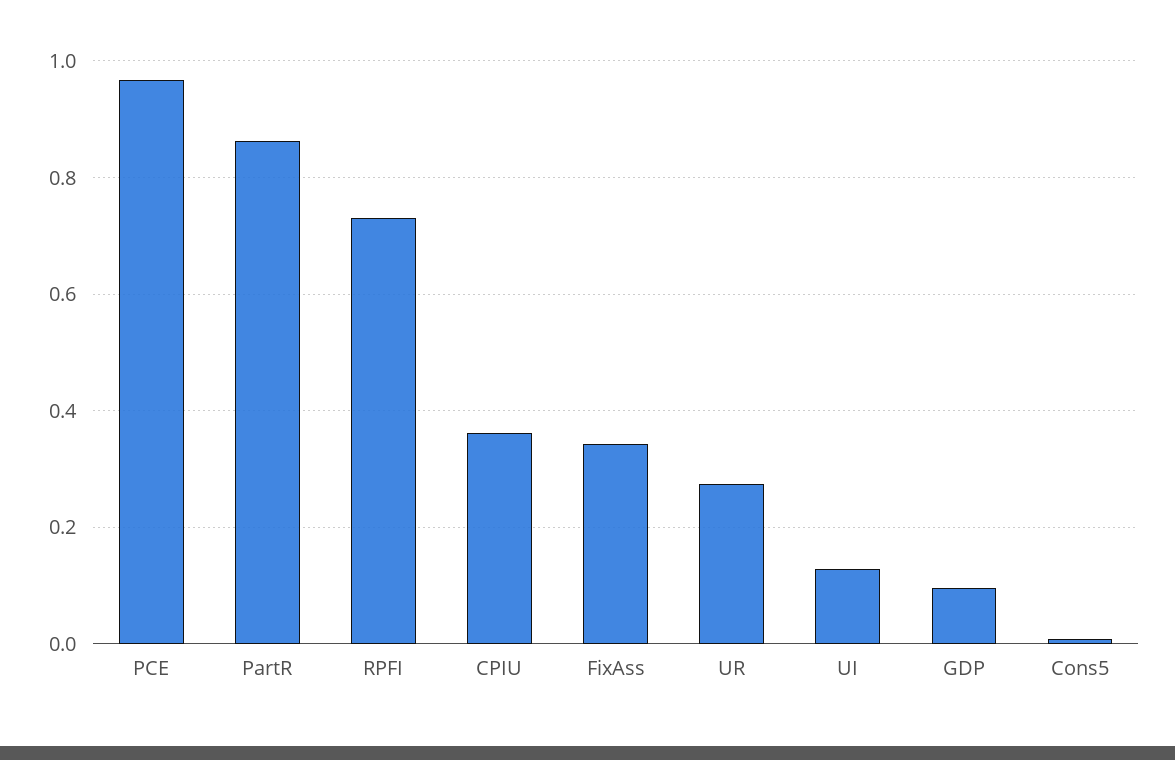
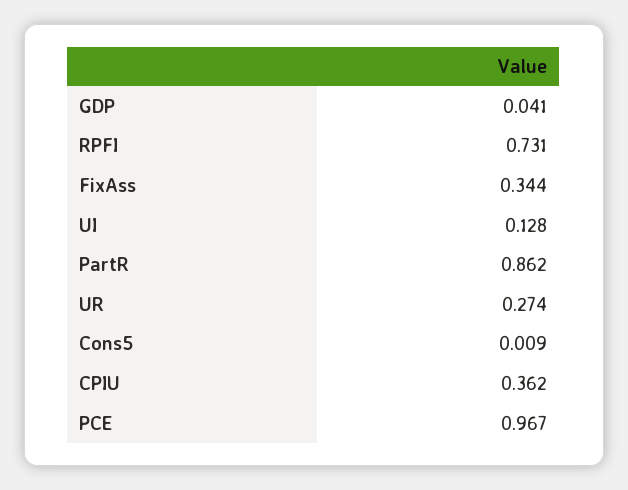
  {
    "PCE": 0.967,
    "PartR": 0.862,
    "RPFI": 0.731,
    "CPIU": 0.362,
    "FixAss": 0.344,
    "UR": 0.274,
    "UI": 0.128,
-   "GDP": 0.1,
+   "GDP": 0.041,
    "Cons5": 0.009
  }

